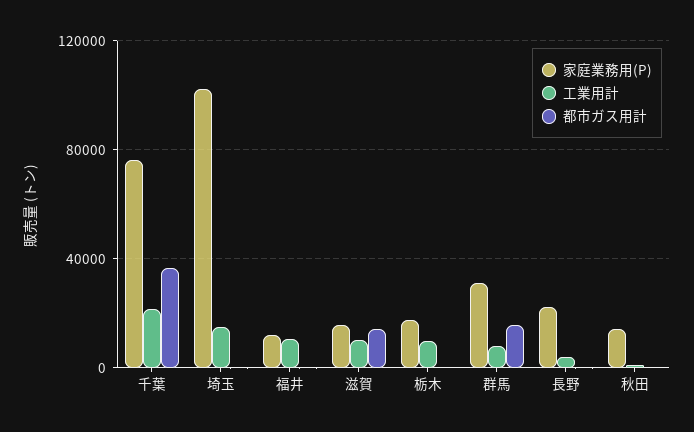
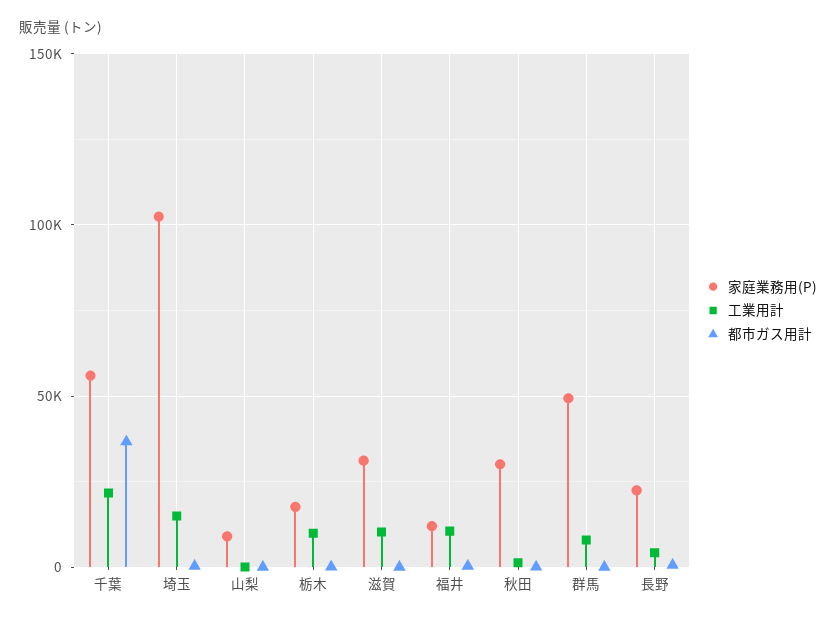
  {
    "家庭業務用(P)": {
-     "千葉": 75000,
+     "千葉": 55000,
      "埼玉": 100000,
      "福井": 10000,
-     "滋賀": 15000,
+     "滋賀": 30000,
      "栃木": 20000,
-     "群馬": 30000,
+     "群馬": 50000,
      "長野": 20000,
-     "秋田": 15000
+     "秋田": 30000,
+     "山梨": 10000
    },
    "工業用計": {
      "千葉": 20000,
      "埼玉": 15000,
      "福井": 10000,
      "滋賀": 10000,
      "栃木": 10000,
      "群馬": 10000,
      "長野": 5000,
-     "秋田": 0
+     "秋田": 0,
+     "山梨": 0
    },
    "都市ガス用計": {
      "千葉": 35000,
      "埼玉": 0,
      "福井": 0,
-     "滋賀": 15000,
+     "滋賀": 0,
      "栃木": 0,
-     "群馬": 15000,
+     "群馬": 0,
      "長野": 0,
-     "秋田": 0
+     "秋田": 0,
+     "山梨": 0
    }
  }

